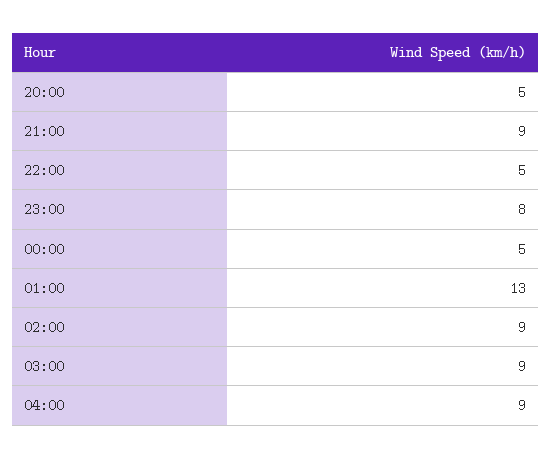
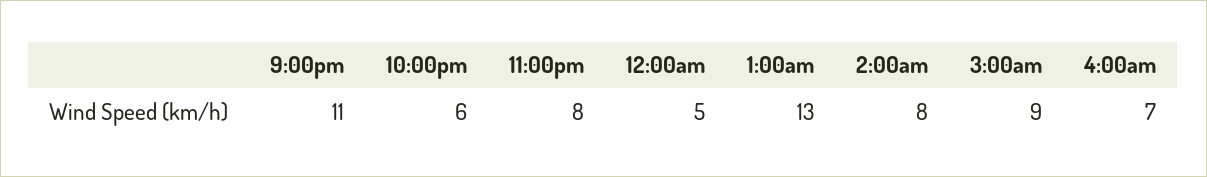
  {
-   "20:00": 5,
-   "21:00": 9,
+   "21:00": 11,
-   "22:00": 5,
+   "22:00": 6,
    "23:00": 8,
    "00:00": 5,
    "01:00": 13,
-   "02:00": 9,
+   "02:00": 8,
    "03:00": 9,
-   "04:00": 9
+   "04:00": 7
  }

